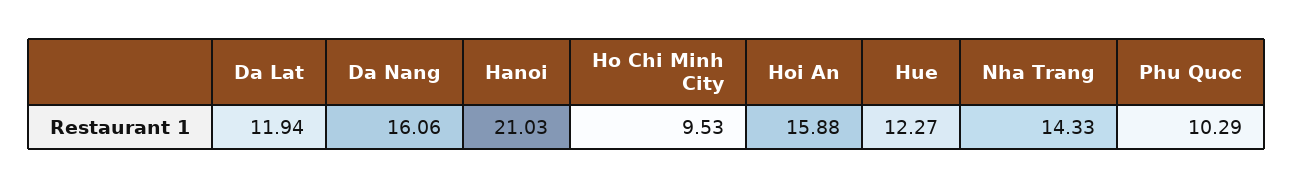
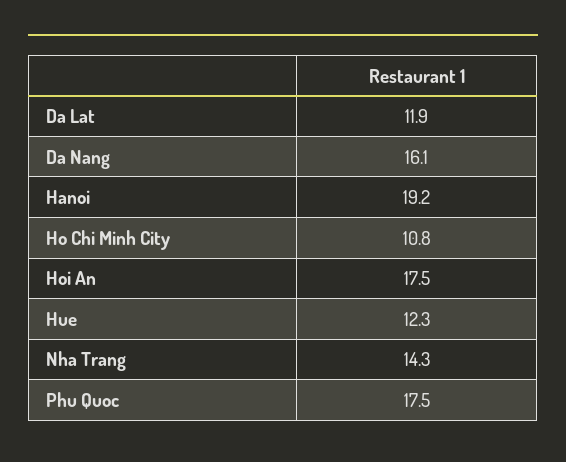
  {
    "Da Lat": 11.94,
    "Da Nang": 16.06,
-   "Hanoi": 21.03,
+   "Hanoi": 19.2,
-   "Ho Chi Minh City": 9.53,
+   "Ho Chi Minh City": 10.8,
-   "Hoi An": 15.88,
+   "Hoi An": 17.5,
    "Hue": 12.27,
    "Nha Trang": 14.33,
-   "Phu Quoc": 10.29
+   "Phu Quoc": 17.5
  }

